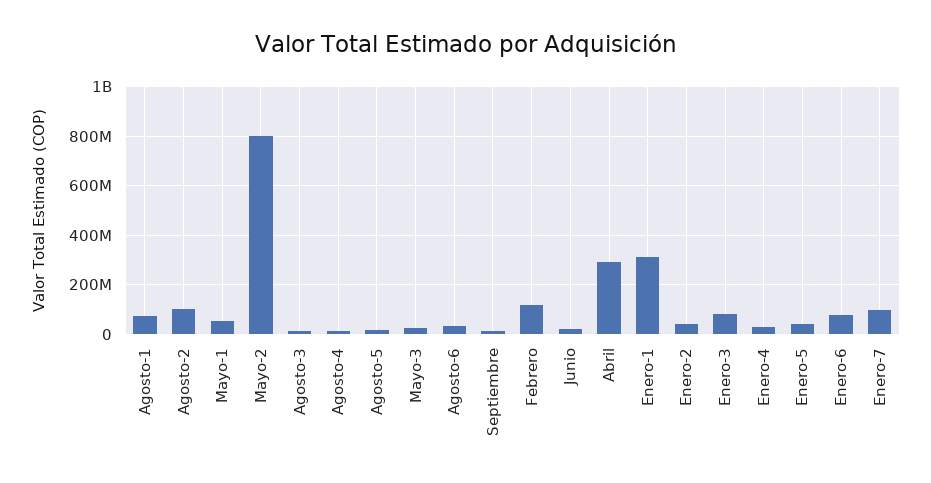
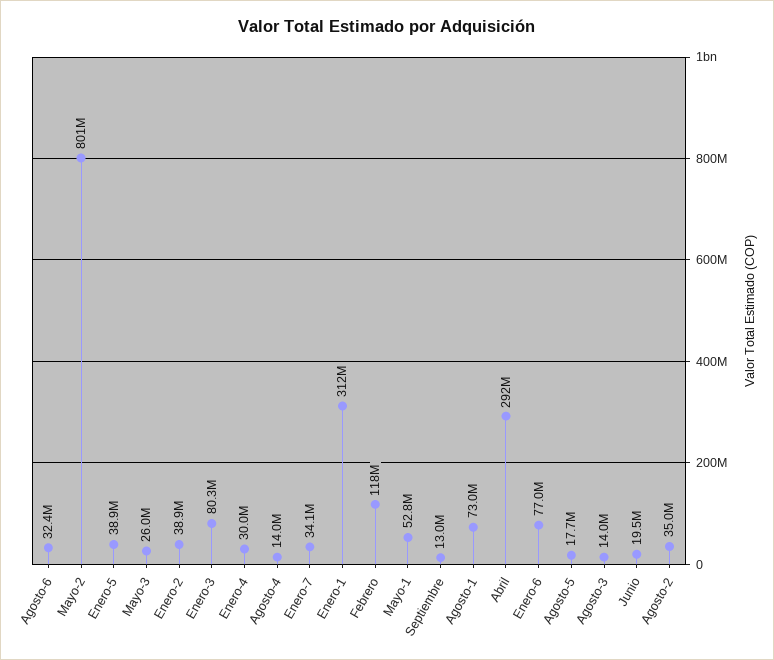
  {
    "Agosto-1": 73000000,
-   "Agosto-2": 100000000,
+   "Agosto-2": 35000000,
    "Mayo-1": 52800000,
    "Mayo-2": 801000000,
    "Agosto-3": 14000000,
    "Agosto-4": 14000000,
    "Agosto-5": 17700000,
    "Mayo-3": 26000000,
    "Agosto-6": 32400000,
    "Septiembre": 13000000,
    "Febrero": 118000000,
    "Junio": 19500000,
    "Abril": 292000000,
    "Enero-1": 312000000,
    "Enero-2": 38900000,
    "Enero-3": 80300000,
    "Enero-4": 30000000,
    "Enero-5": 38900000,
    "Enero-6": 77000000,
-   "Enero-7": 100000000
+   "Enero-7": 34100000
  }

